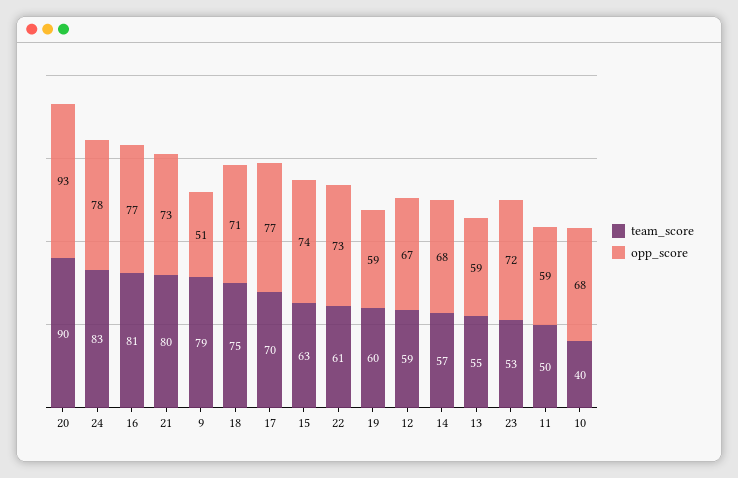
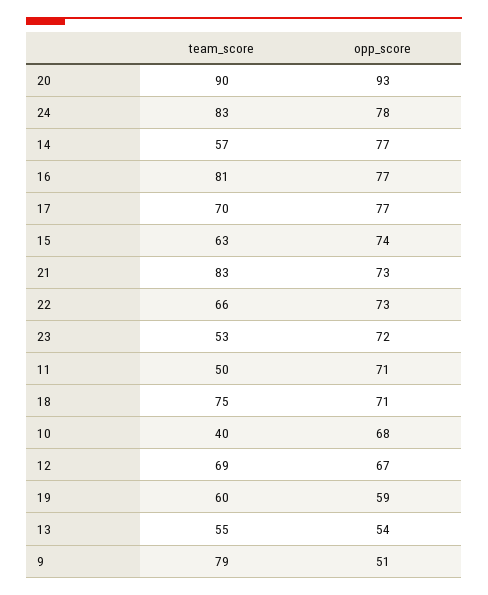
  {
    "team_score": {
      "20": 90,
      "24": 83,
      "16": 81,
-     "21": 80,
+     "21": 83,
      "9": 79,
      "18": 75,
      "17": 70,
      "15": 63,
-     "22": 61,
+     "22": 66,
      "19": 60,
-     "12": 59,
+     "12": 69,
      "14": 57,
      "13": 55,
      "23": 53,
      "11": 50,
      "10": 40
    },
    "opp_score": {
      "20": 93,
      "24": 78,
      "16": 77,
      "21": 73,
      "9": 51,
      "18": 71,
      "17": 77,
      "15": 74,
      "22": 73,
      "19": 59,
      "12": 67,
-     "14": 68,
+     "14": 77,
-     "13": 59,
+     "13": 54,
      "23": 72,
-     "11": 59,
+     "11": 71,
      "10": 68
    }
  }

